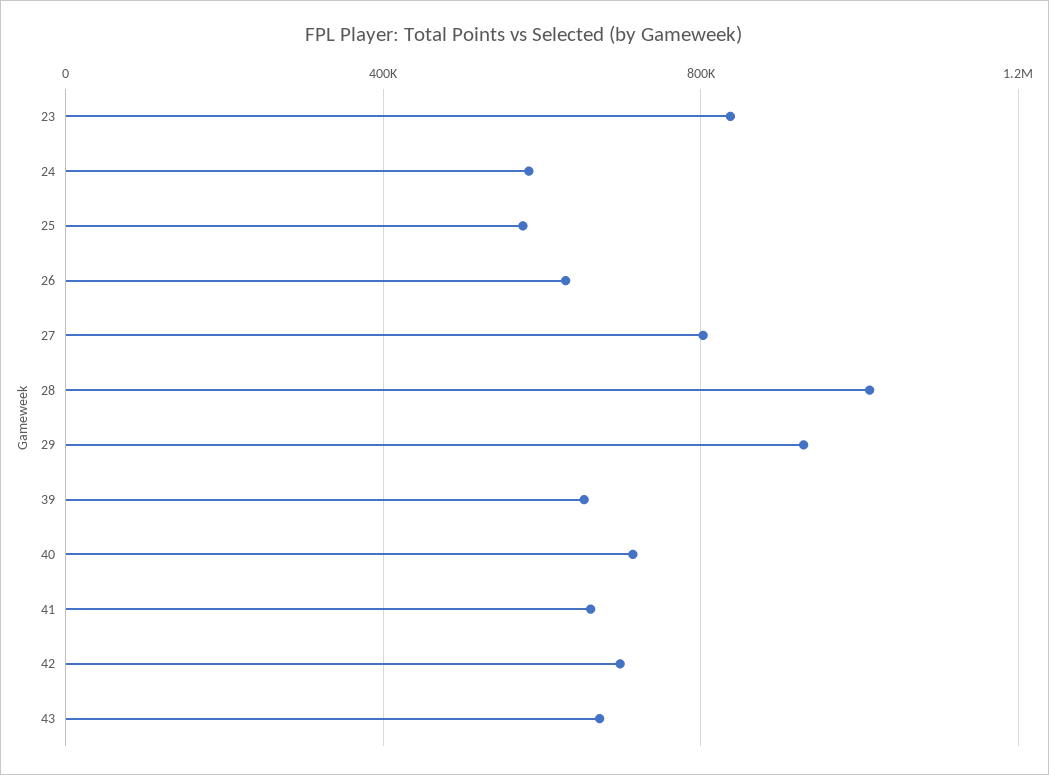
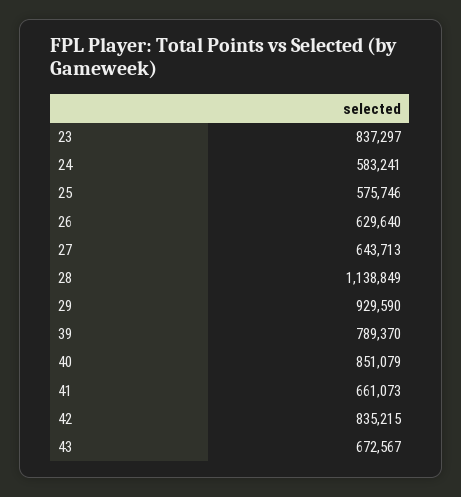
  {
    "23": 837297,
    "24": 583241,
    "25": 575746,
    "26": 629640,
-   "27": 800000,
+   "27": 643713,
-   "28": 1000000,
+   "28": 1138849,
    "29": 929590,
-   "39": 650000,
+   "39": 789370,
-   "40": 700000,
+   "40": 851079,
    "41": 661073,
-   "42": 700000,
+   "42": 835215,
    "43": 672567
  }

